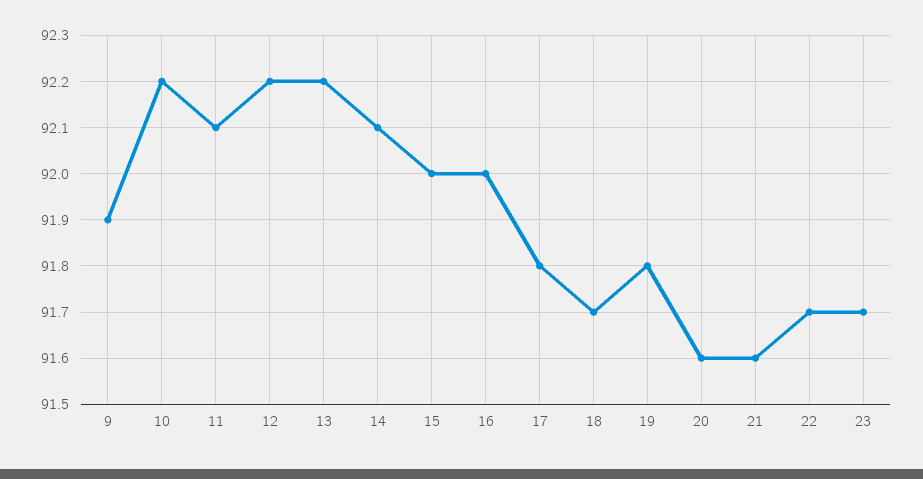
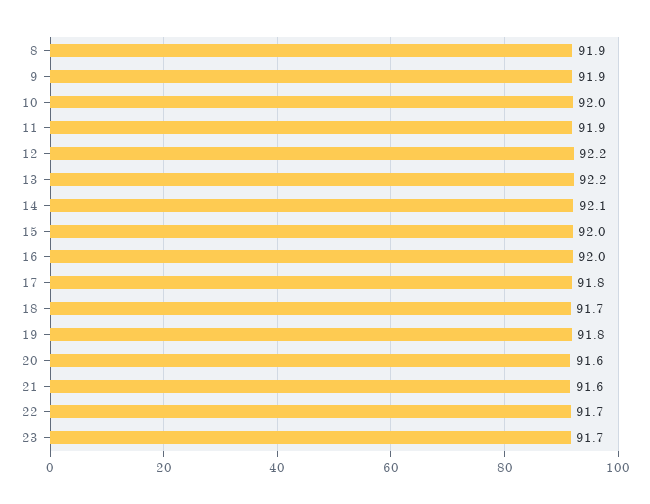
  {
    "9": 91.9,
-   "10": 92.2,
+   "10": 92,
-   "11": 92.1,
+   "11": 91.9,
    "12": 92.2,
    "13": 92.2,
    "14": 92.1,
    "15": 92,
    "16": 92,
    "17": 91.8,
    "18": 91.7,
    "19": 91.8,
    "20": 91.6,
    "21": 91.6,
    "22": 91.7,
-   "23": 91.7
+   "23": 91.7,
+   "8": 91.9
  }

